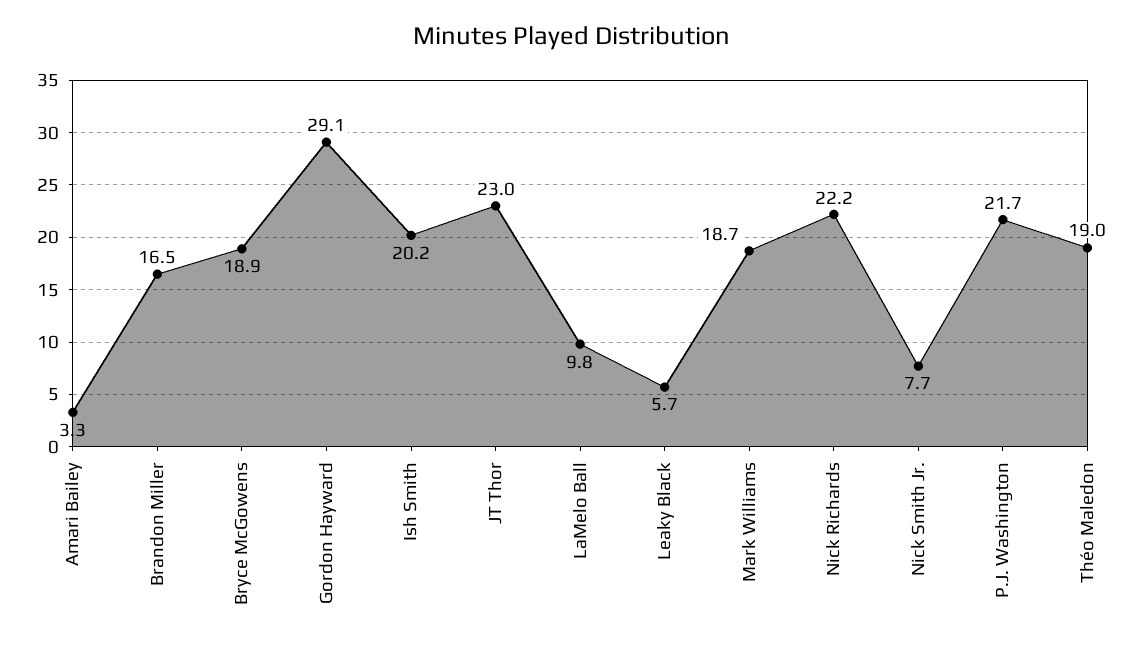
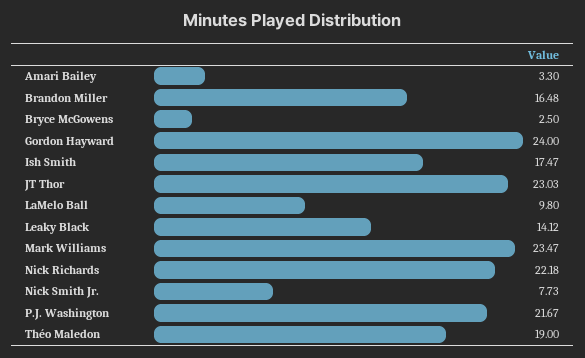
  {
    "Amari Bailey": 3.3,
    "Brandon Miller": 16.48,
-   "Bryce McGowens": 18.9,
+   "Bryce McGowens": 2.5,
-   "Gordon Hayward": 29.1,
+   "Gordon Hayward": 24,
-   "Ish Smith": 20.2,
+   "Ish Smith": 17.47,
    "JT Thor": 23.03,
    "LaMelo Ball": 9.8,
-   "Leaky Black": 5.7,
+   "Leaky Black": 14.12,
-   "Mark Williams": 18.7,
+   "Mark Williams": 23.47,
    "Nick Richards": 22.18,
    "Nick Smith Jr.": 7.73,
    "P.J. Washington": 21.67,
    "Théo Maledon": 19
  }

